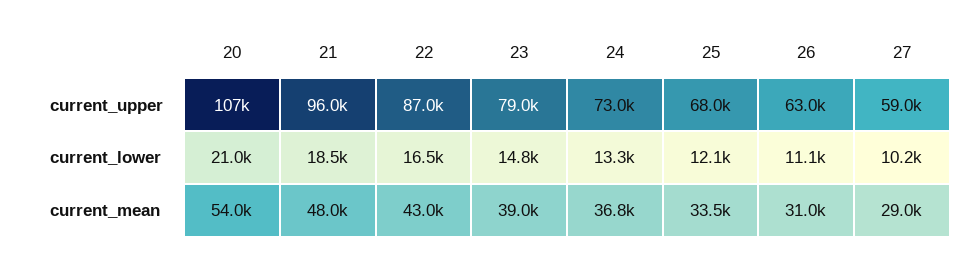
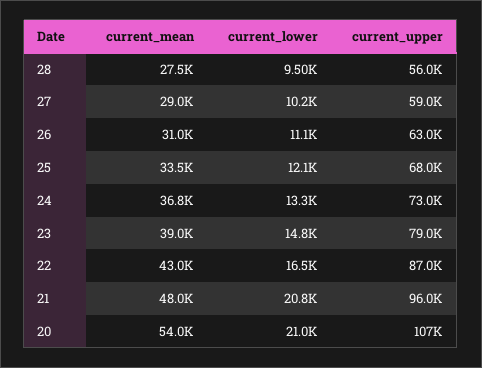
  {
    "20": {
      "current_upper": 107000,
      "current_lower": 21000,
      "current_mean": 54000
    },
    "21": {
      "current_upper": 96000,
-     "current_lower": 18500,
+     "current_lower": 20800,
      "current_mean": 48000
    },
    "22": {
      "current_upper": 87000,
      "current_lower": 16500,
      "current_mean": 43000
    },
    "23": {
      "current_upper": 79000,
      "current_lower": 14800,
      "current_mean": 39000
    },
    "24": {
      "current_upper": 73000,
      "current_lower": 13300,
      "current_mean": 36800
    },
    "25": {
      "current_upper": 68000,
      "current_lower": 12100,
      "current_mean": 33500
    },
    "26": {
      "current_upper": 63000,
      "current_lower": 11100,
      "current_mean": 31000
    },
    "27": {
      "current_upper": 59000,
      "current_lower": 10200,
      "current_mean": 29000
-   }
+   },
+   "28": {
+     "current_mean": 27500,
+     "current_lower": 9500,
+     "current_upper": 56000
+   }
  }

